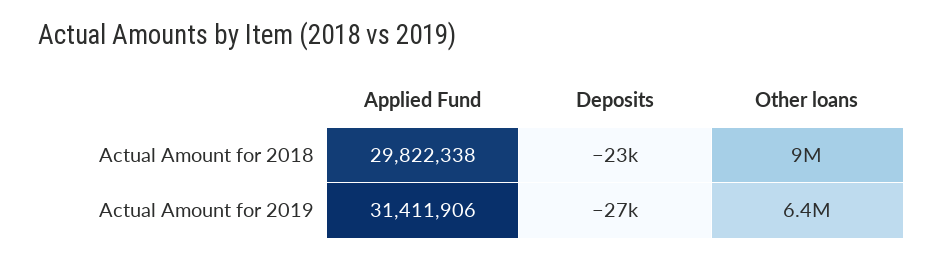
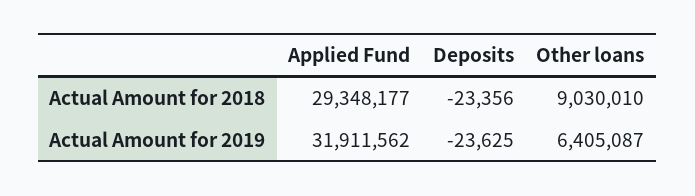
  {
    "Applied Fund": {
-     "Actual Amount for 2018": 29822338,
+     "Actual Amount for 2018": 29348177,
-     "Actual Amount for 2019": 31411906
+     "Actual Amount for 2019": 31911562
    },
    "Deposits": {
      "Actual Amount for 2018": -23356,
-     "Actual Amount for 2019": -27000
+     "Actual Amount for 2019": -23625
    },
    "Other loans": {
      "Actual Amount for 2018": 9030010,
      "Actual Amount for 2019": 6405087
    }
  }

